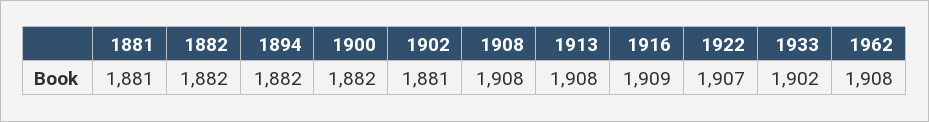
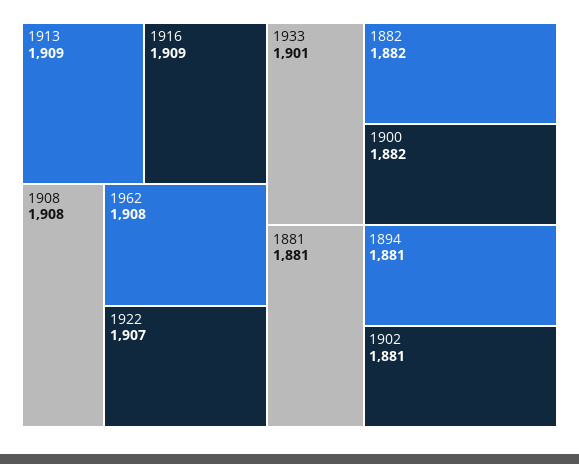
  {
    "1881": 1881,
    "1882": 1882,
-   "1894": 1882,
+   "1894": 1881,
    "1900": 1882,
    "1902": 1881,
    "1908": 1908,
-   "1913": 1908,
+   "1913": 1909,
    "1916": 1909,
    "1922": 1907,
-   "1933": 1902,
+   "1933": 1901,
    "1962": 1908
  }

